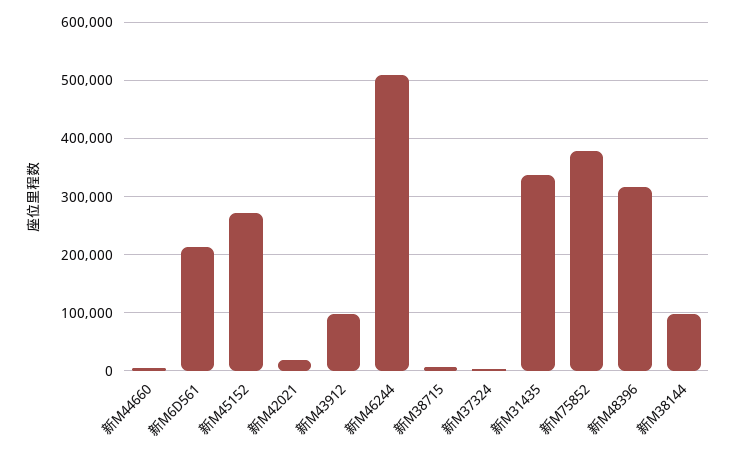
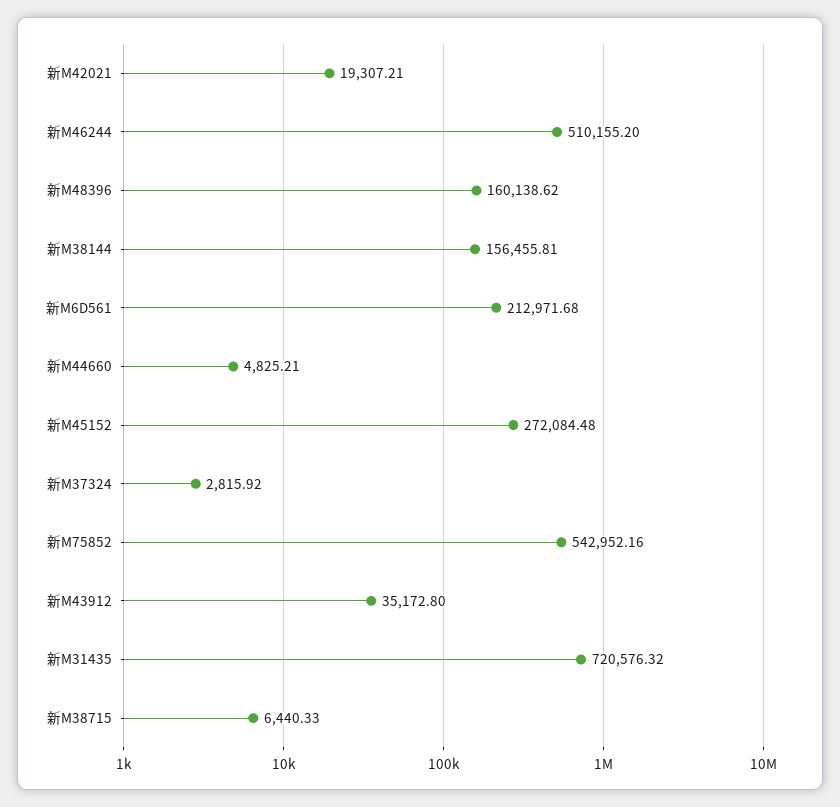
  {
    "新M44660": 4825.21,
    "新M6D561": 212971.68,
    "新M45152": 272084.48,
    "新M42021": 19307.21,
-   "新M43912": 100000,
+   "新M43912": 35172.8,
    "新M46244": 510155.2,
    "新M38715": 6440.33,
    "新M37324": 2815.92,
-   "新M31435": 340000,
+   "新M31435": 720576.32,
-   "新M75852": 380000,
+   "新M75852": 542952.16,
-   "新M48396": 320000,
+   "新M48396": 160138.62,
-   "新M38144": 100000
+   "新M38144": 156455.81
  }

